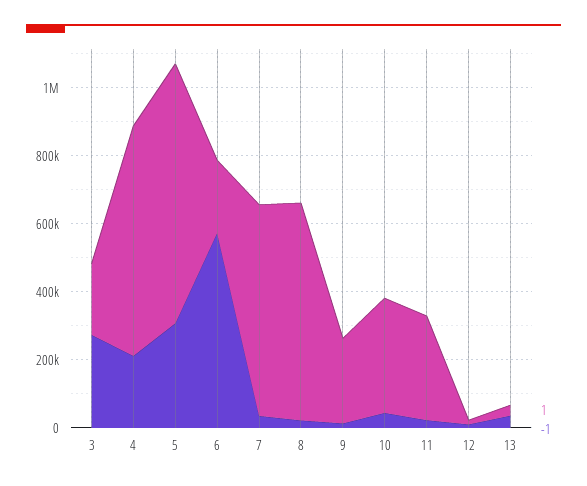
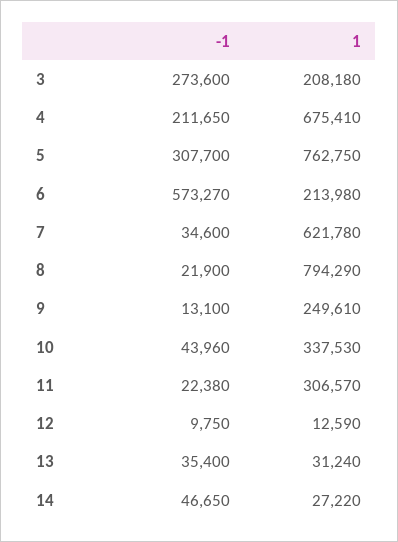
  {
    "1": {
      "3": 208180,
      "4": 675410,
      "5": 762750,
      "6": 213980,
      "7": 621780,
-     "8": 650000,
+     "8": 794290,
      "9": 249610,
      "10": 337530,
      "11": 306570,
      "12": 12590,
-     "13": 31240
+     "13": 31240,
+     "14": 27220
    },
    "-1": {
      "3": 273600,
      "4": 211650,
      "5": 307700,
      "6": 573270,
      "7": 34600,
      "8": 21900,
      "9": 13100,
      "10": 43960,
      "11": 22380,
      "12": 9750,
-     "13": 35400
+     "13": 35400,
+     "14": 46650
    }
  }

